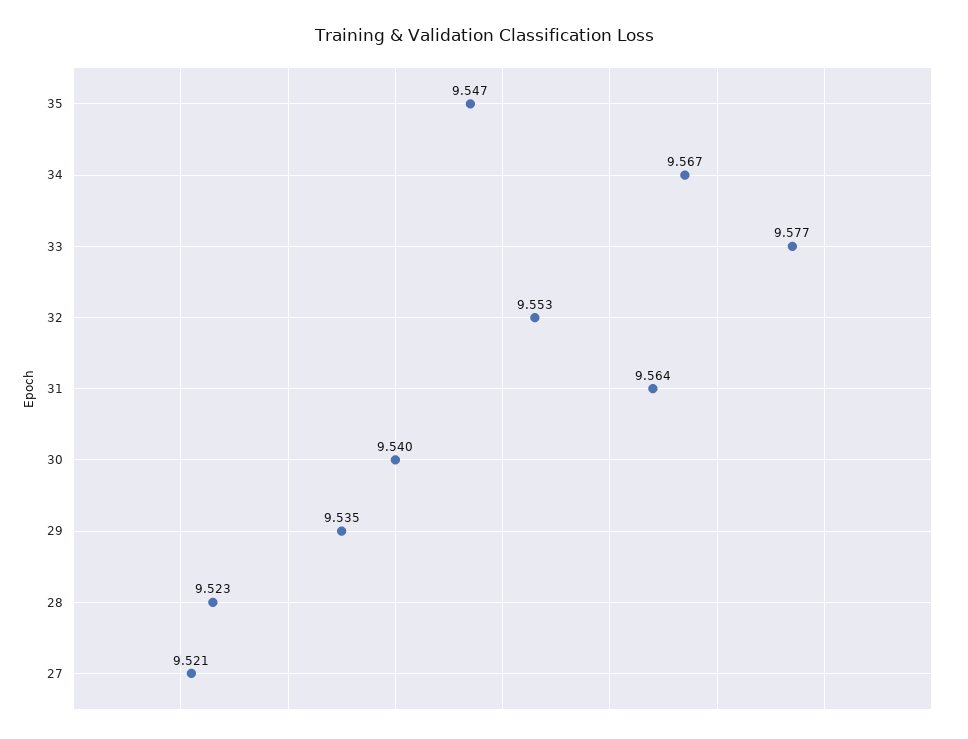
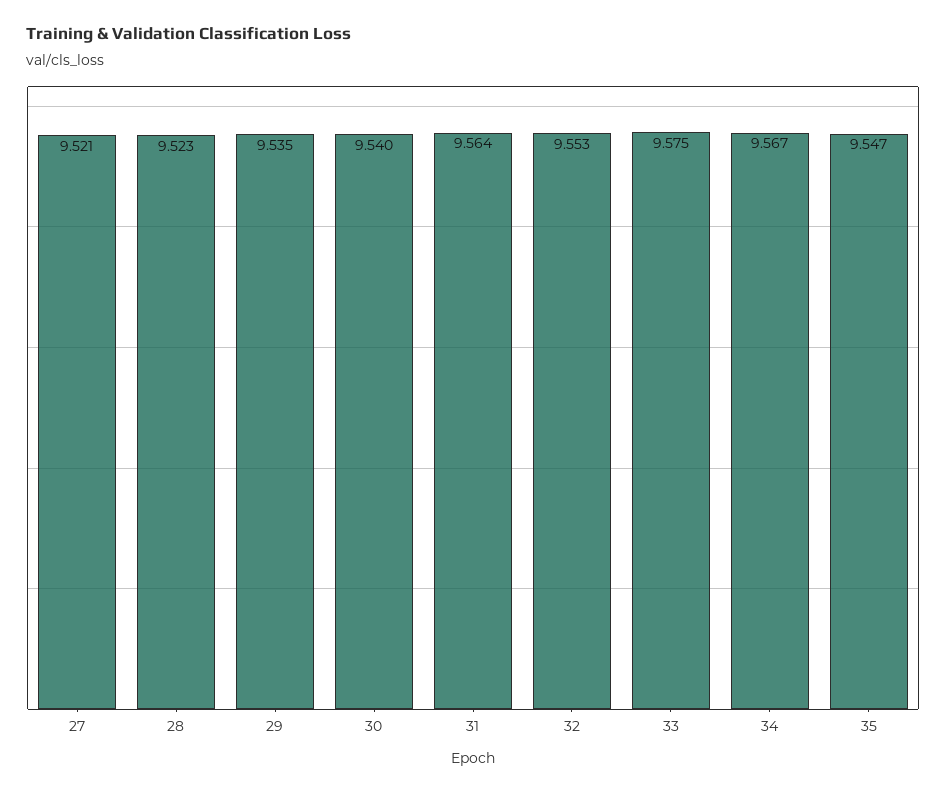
  {
    "35": 9.547,
    "34": 9.567,
-   "33": 9.577,
+   "33": 9.575,
    "32": 9.553,
    "31": 9.564,
    "30": 9.54,
    "29": 9.535,
    "28": 9.523,
    "27": 9.521
  }

